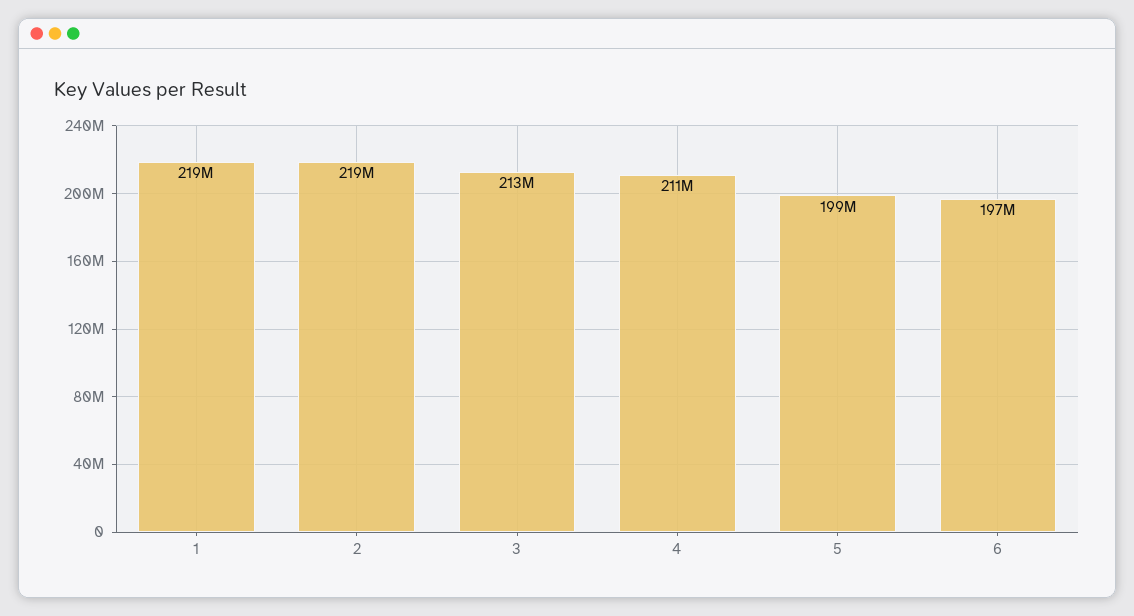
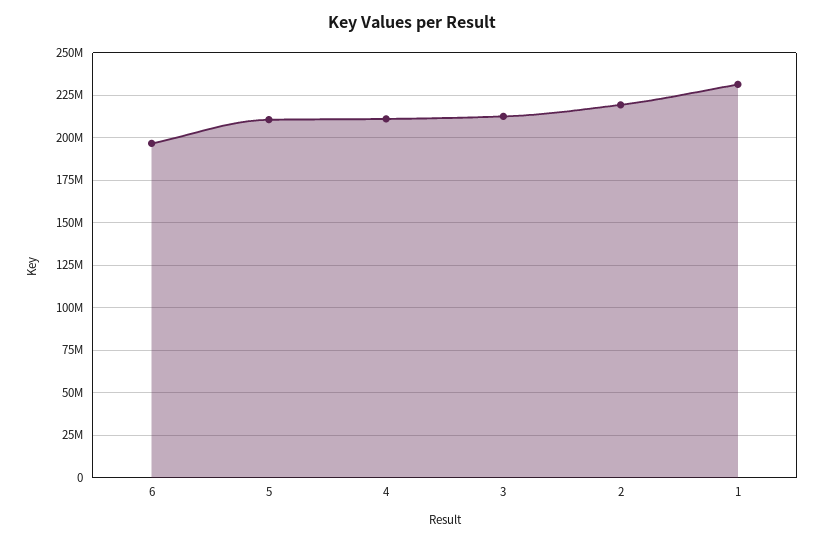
  {
-   "1": 219000000,
+   "1": 230000000,
    "2": 219000000,
    "3": 213000000,
    "4": 211000000,
-   "5": 199000000,
+   "5": 210000000,
    "6": 197000000
  }

